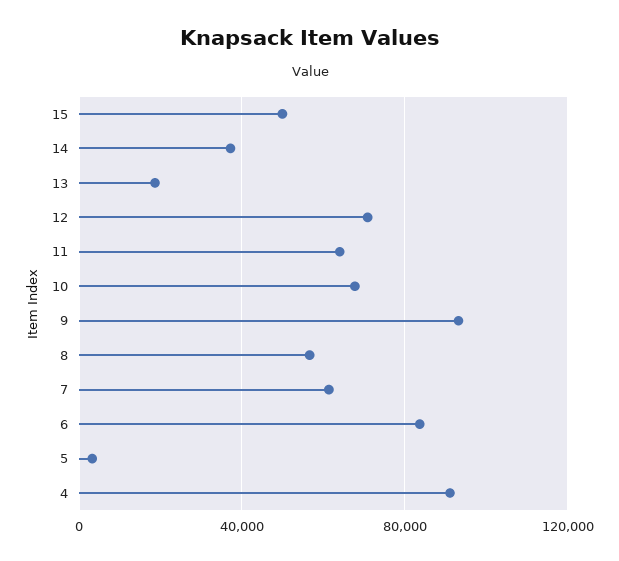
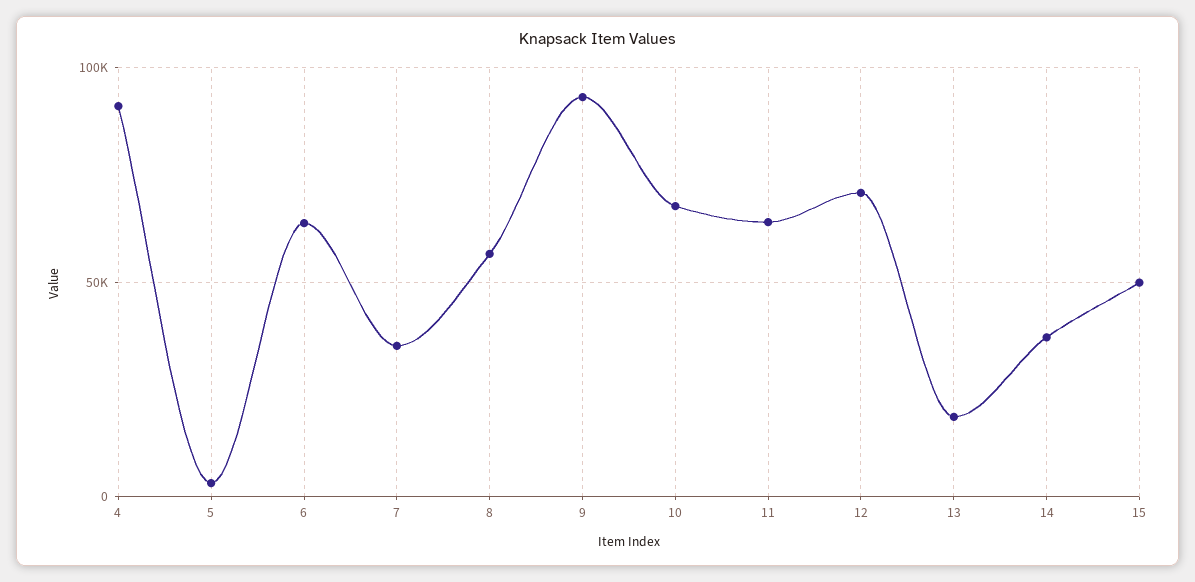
  {
    "15": 50000,
    "14": 35000,
    "13": 20000,
    "12": 70000,
    "11": 65000,
    "10": 70000,
    "9": 95000,
    "8": 55000,
-   "7": 60000,
+   "7": 35000,
-   "6": 85000,
+   "6": 65000,
    "5": 5000,
    "4": 90000
  }

